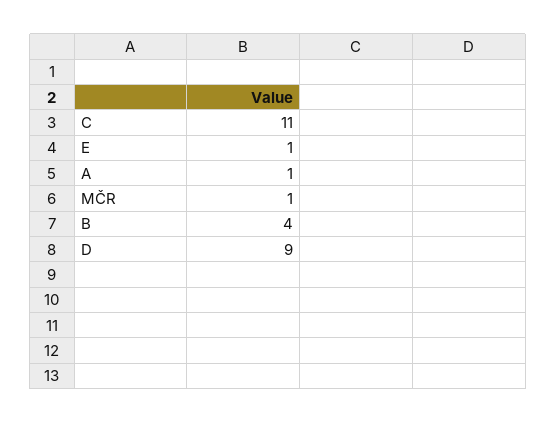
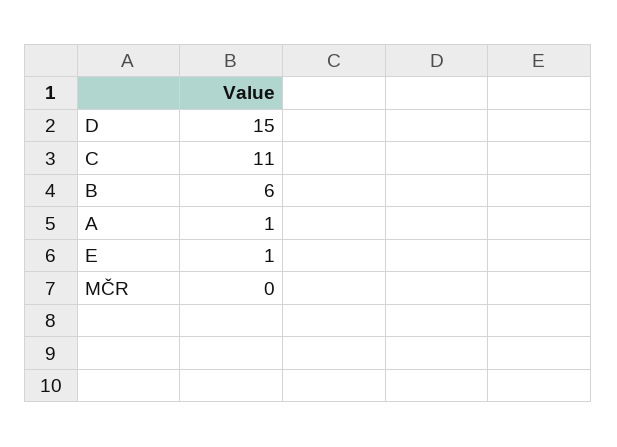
  {
    "C": 11,
    "E": 1,
    "A": 1,
-   "MČR": 1,
+   "MČR": 0,
-   "B": 4,
+   "B": 6,
-   "D": 9
+   "D": 15
  }

